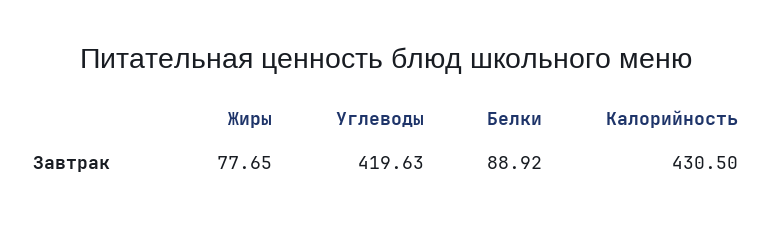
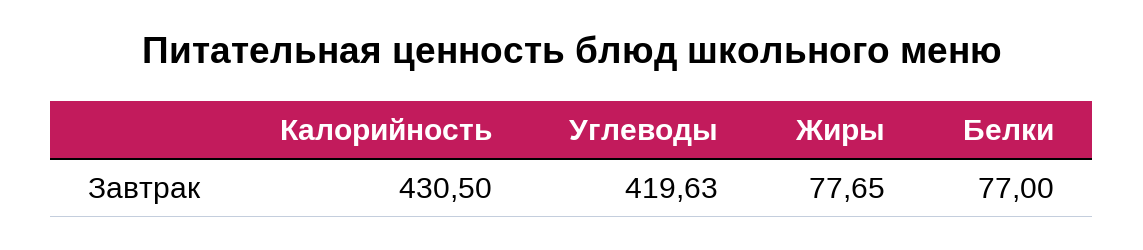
  {
    "Жиры": 77.65,
    "Углеводы": 419.63,
-   "Белки": 88.92,
+   "Белки": 77,
    "Калорийность": 430.5
  }

